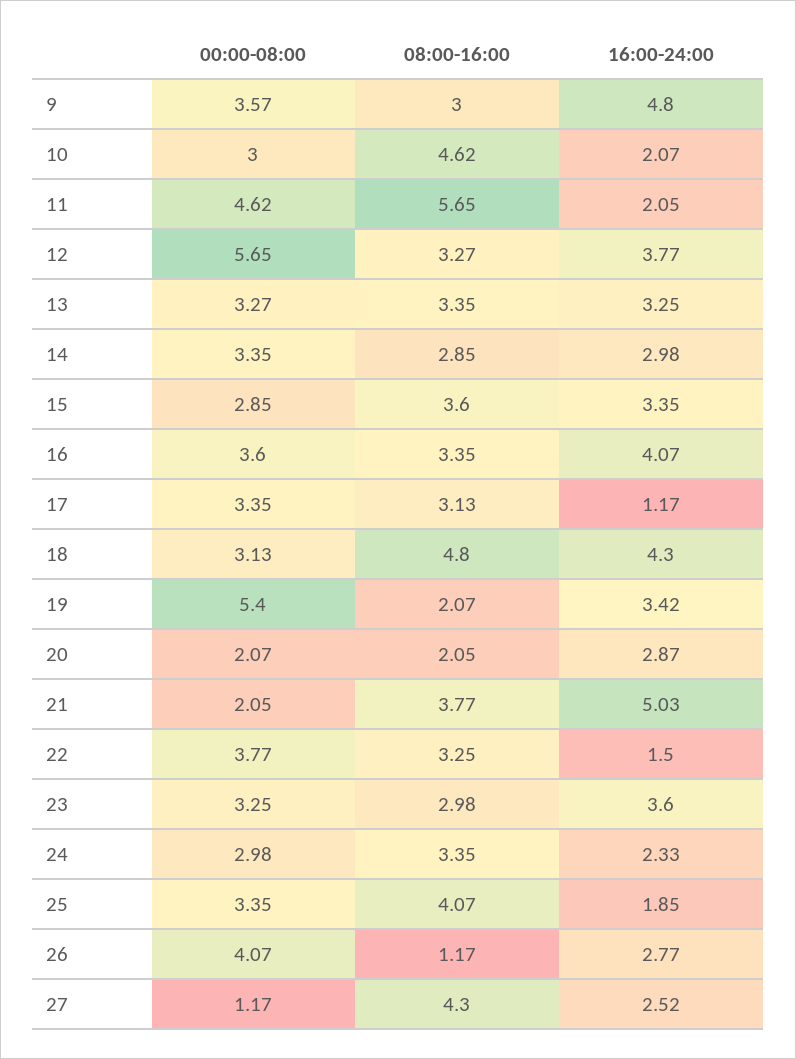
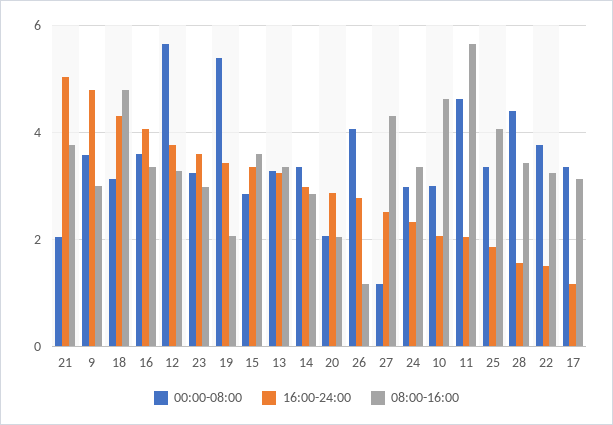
  {
    "00:00-08:00": {
      "9": 3.57,
      "10": 3,
      "11": 4.62,
      "12": 5.65,
      "13": 3.27,
      "14": 3.35,
      "15": 2.85,
      "16": 3.6,
      "17": 3.35,
      "18": 3.13,
      "19": 5.4,
      "20": 2.07,
      "21": 2.05,
      "22": 3.77,
      "23": 3.25,
      "24": 2.98,
      "25": 3.35,
      "26": 4.07,
-     "27": 1.17
+     "27": 1.17,
+     "28": 4.4
    },
    "08:00-16:00": {
      "9": 3,
      "10": 4.62,
      "11": 5.65,
      "12": 3.27,
      "13": 3.35,
      "14": 2.85,
      "15": 3.6,
      "16": 3.35,
      "17": 3.13,
      "18": 4.8,
      "19": 2.07,
      "20": 2.05,
      "21": 3.77,
      "22": 3.25,
      "23": 2.98,
      "24": 3.35,
      "25": 4.07,
      "26": 1.17,
-     "27": 4.3
+     "27": 4.3,
+     "28": 3.4
    },
    "16:00-24:00": {
      "9": 4.8,
      "10": 2.07,
      "11": 2.05,
      "12": 3.77,
      "13": 3.25,
      "14": 2.98,
      "15": 3.35,
      "16": 4.07,
      "17": 1.17,
      "18": 4.3,
      "19": 3.42,
      "20": 2.87,
      "21": 5.03,
      "22": 1.5,
      "23": 3.6,
      "24": 2.33,
      "25": 1.85,
      "26": 2.77,
-     "27": 2.52
+     "27": 2.52,
+     "28": 1.6
    }
  }

